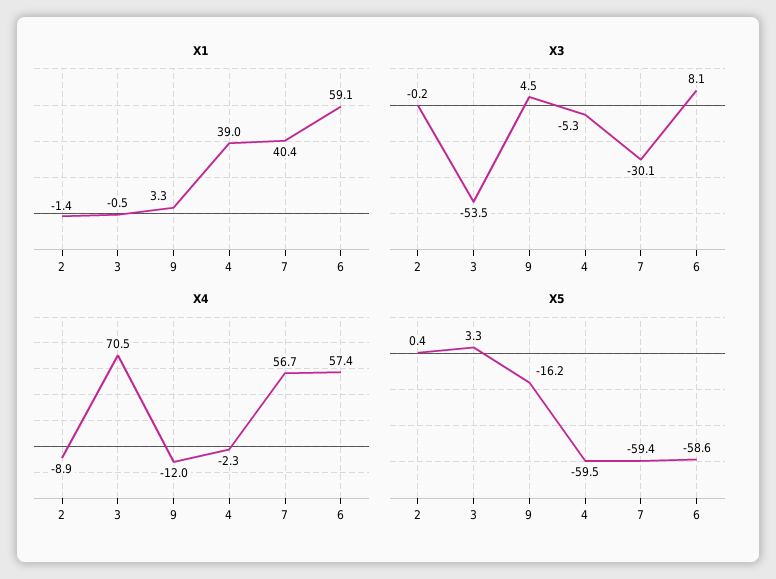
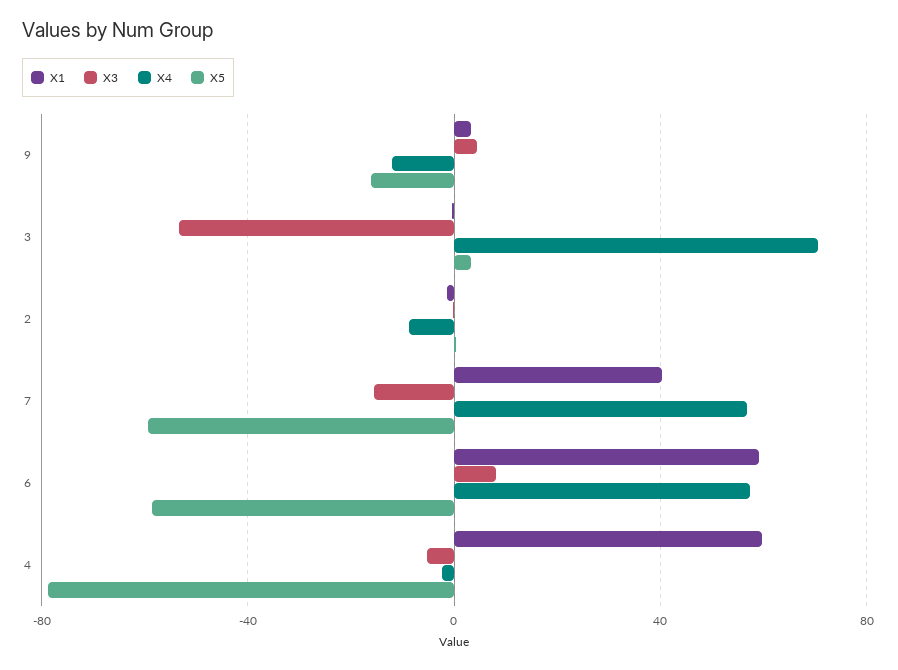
  {
    "X1": {
      "2": -1.4,
      "3": -0.5,
      "9": 3.3,
-     "4": 39,
+     "4": 60,
      "7": 40.4,
      "6": 59.1
    },
    "X3": {
      "2": -0.2,
      "3": -53.5,
      "9": 4.5,
      "4": -5.3,
-     "7": -30.1,
+     "7": -15,
      "6": 8.1
    },
    "X4": {
      "2": -8.9,
      "3": 70.5,
      "9": -12,
      "4": -2.3,
      "7": 56.7,
      "6": 57.4
    },
    "X5": {
      "2": 0.4,
      "3": 3.3,
      "9": -16.2,
-     "4": -59.5,
+     "4": -80,
      "7": -59.4,
      "6": -58.6
    }
  }

